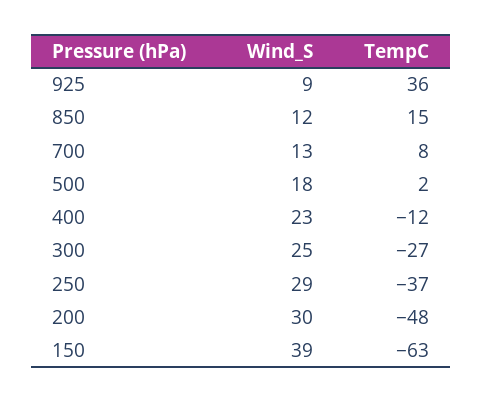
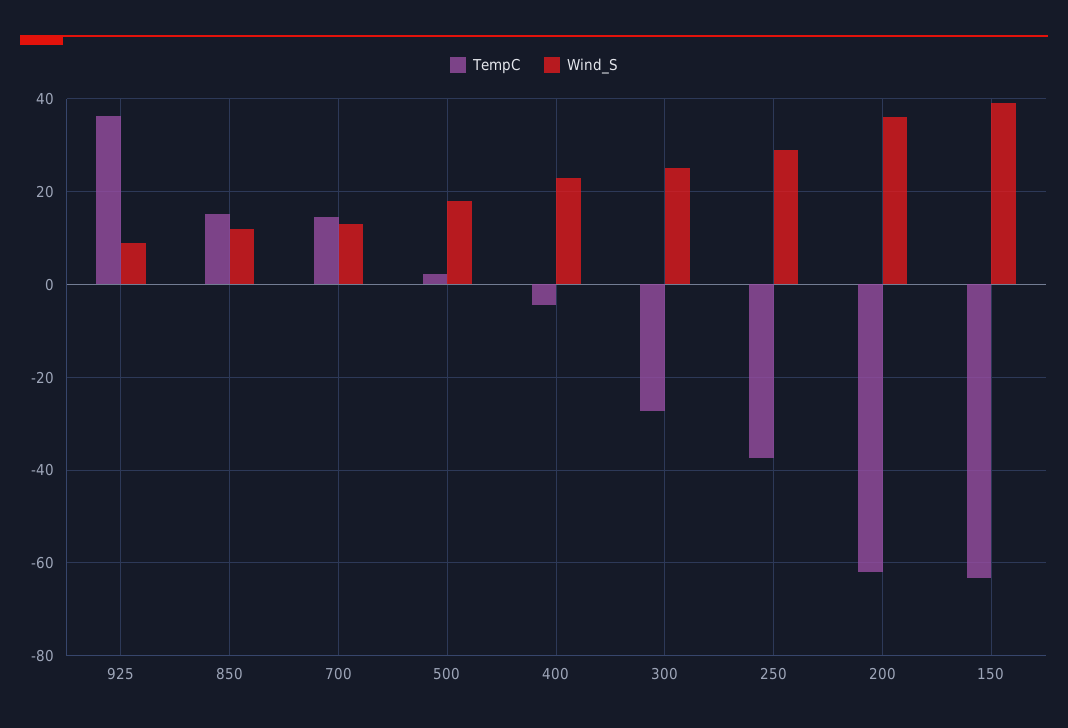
  {
    "Wind_S": {
      "925": 9,
      "850": 12,
      "700": 13,
      "500": 18,
      "400": 23,
      "300": 25,
      "250": 29,
-     "200": 30,
+     "200": 36,
      "150": 39
    },
    "TempC": {
      "925": 36,
      "850": 15,
-     "700": 8,
+     "700": 14,
      "500": 2,
-     "400": -12,
+     "400": -4,
      "300": -27,
      "250": -37,
-     "200": -48,
+     "200": -62,
      "150": -63
    }
  }

